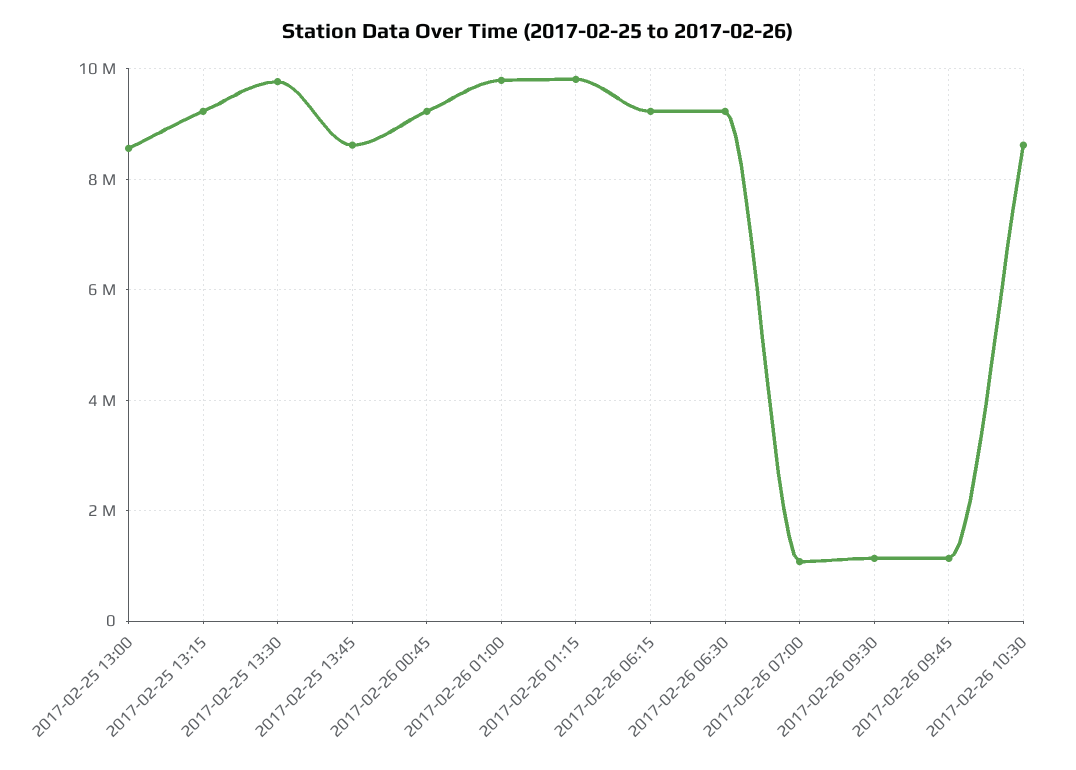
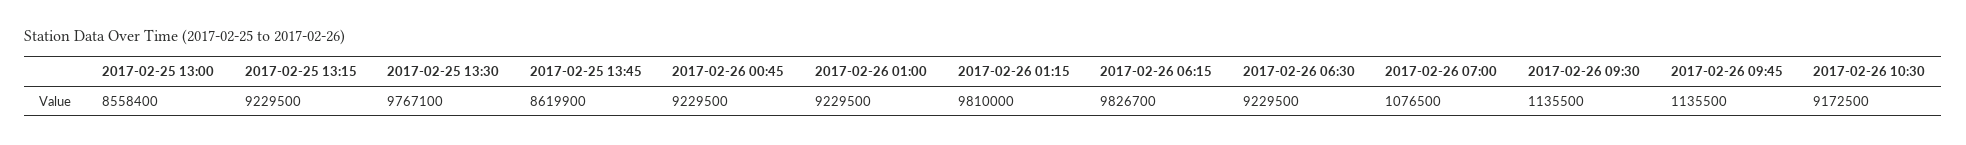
  {
    "2017-02-25 13:00": 8558400,
    "2017-02-25 13:15": 9229500,
    "2017-02-25 13:30": 9767100,
    "2017-02-25 13:45": 8619900,
    "2017-02-26 00:45": 9229500,
-   "2017-02-26 01:00": 9800000,
+   "2017-02-26 01:00": 9229500,
    "2017-02-26 01:15": 9810000,
-   "2017-02-26 06:15": 9200000,
+   "2017-02-26 06:15": 9826700,
    "2017-02-26 06:30": 9229500,
    "2017-02-26 07:00": 1076500,
    "2017-02-26 09:30": 1135500,
    "2017-02-26 09:45": 1135500,
-   "2017-02-26 10:30": 8600000
+   "2017-02-26 10:30": 9172500
  }

